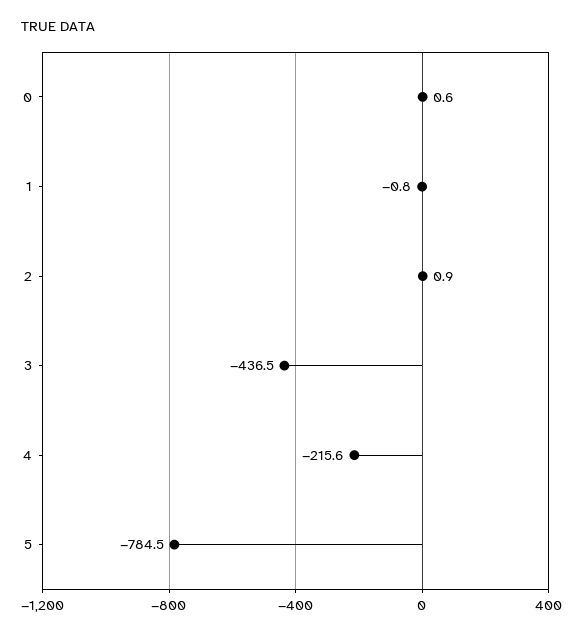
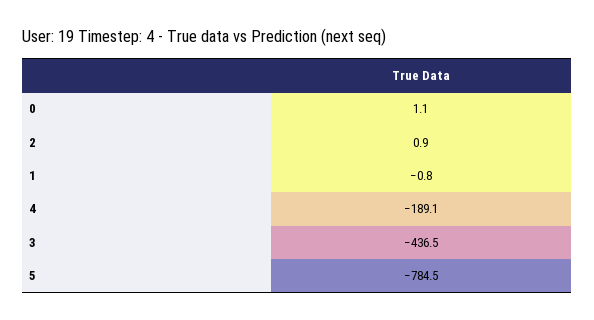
  {
-   "0": 0.6,
+   "0": 1.1,
    "1": -0.8,
    "2": 0.9,
    "3": -436.5,
-   "4": -215.6,
+   "4": -189.1,
    "5": -784.5
  }

